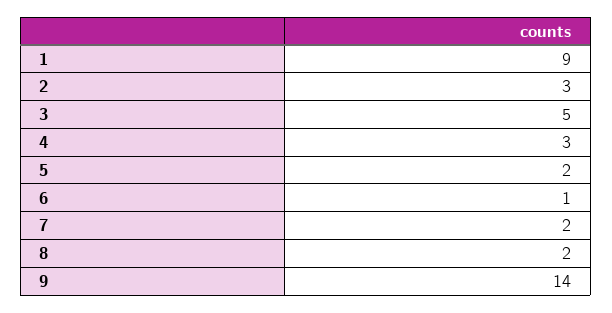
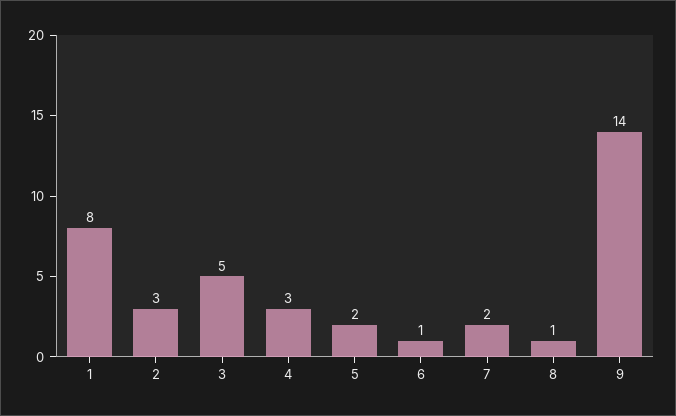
  {
-   "1": 9,
+   "1": 8,
    "2": 3,
    "3": 5,
    "4": 3,
    "5": 2,
    "6": 1,
    "7": 2,
-   "8": 2,
+   "8": 1,
    "9": 14
  }

